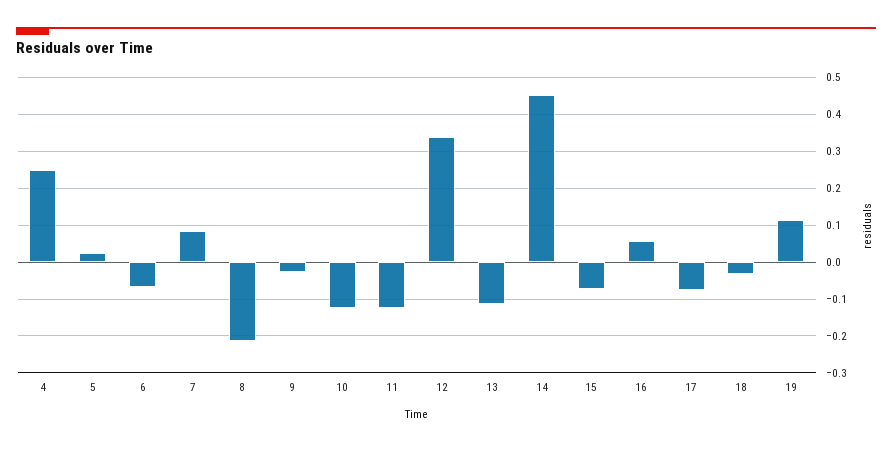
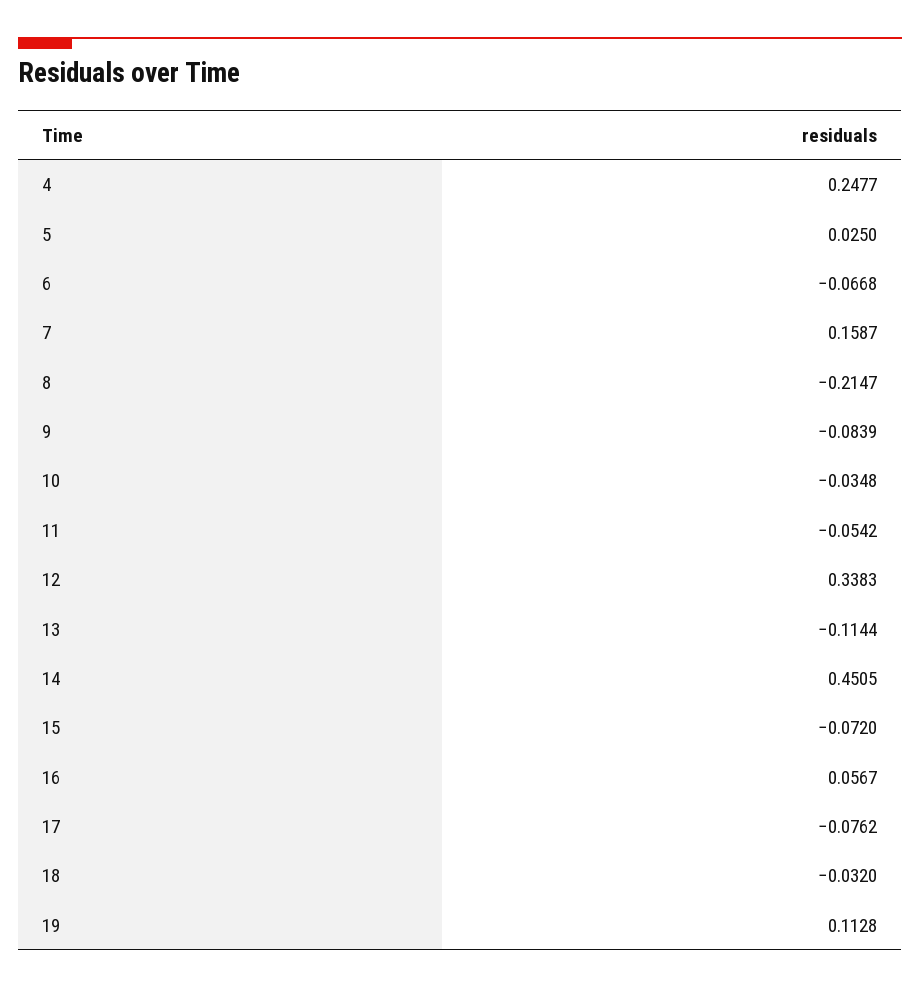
  {
    "4": 0.2477,
    "5": 0.025,
    "6": -0.0668,
-   "7": 0.08,
+   "7": 0.1587,
    "8": -0.2147,
-   "9": -0.02,
+   "9": -0.0839,
-   "10": -0.12,
+   "10": -0.0348,
-   "11": -0.12,
+   "11": -0.0542,
    "12": 0.3383,
    "13": -0.1144,
    "14": 0.4505,
    "15": -0.072,
    "16": 0.0567,
    "17": -0.0762,
    "18": -0.032,
    "19": 0.1128
  }

